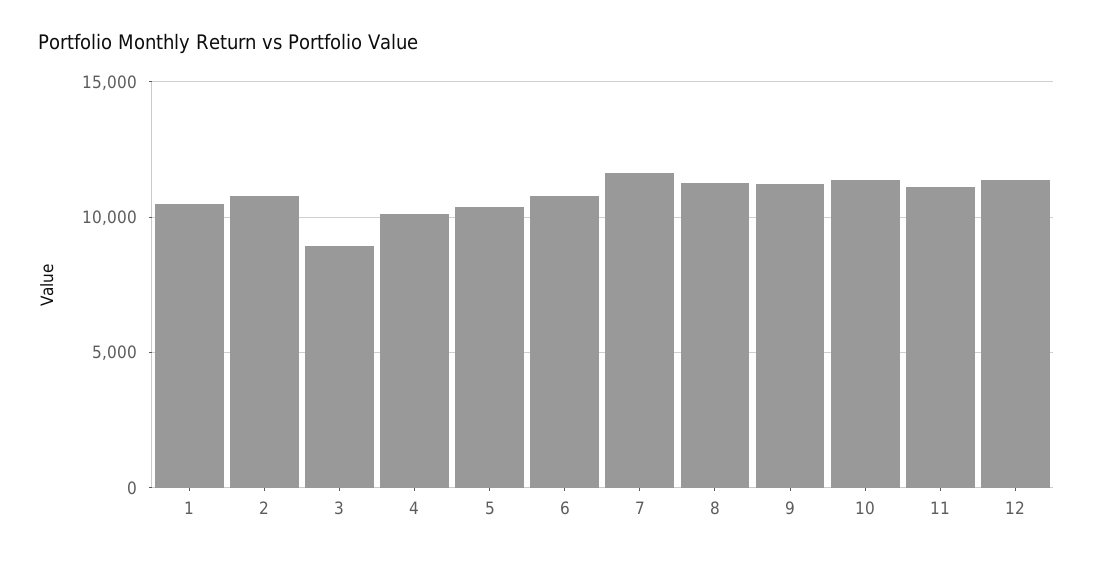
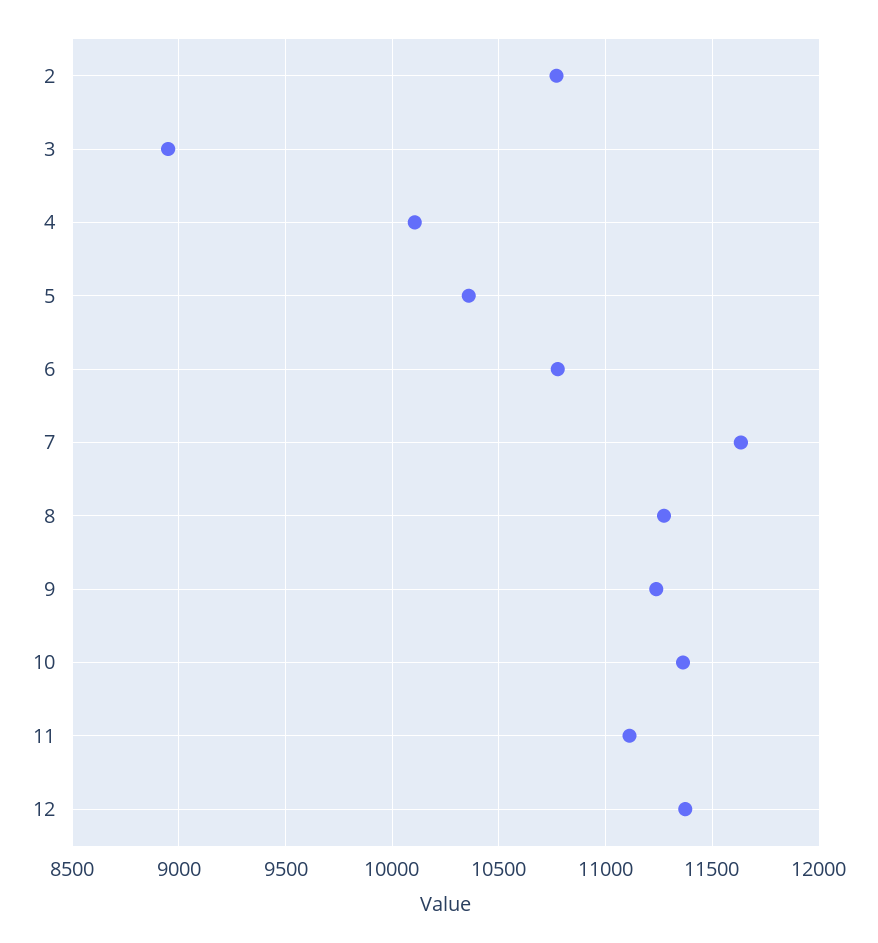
  {
-   "1": 10500,
    "2": 10750,
    "3": 8950,
    "4": 10100,
    "5": 10350,
    "6": 10800,
    "7": 11650,
    "8": 11250,
    "9": 11250,
    "10": 11350,
    "11": 11100,
    "12": 11350
  }

